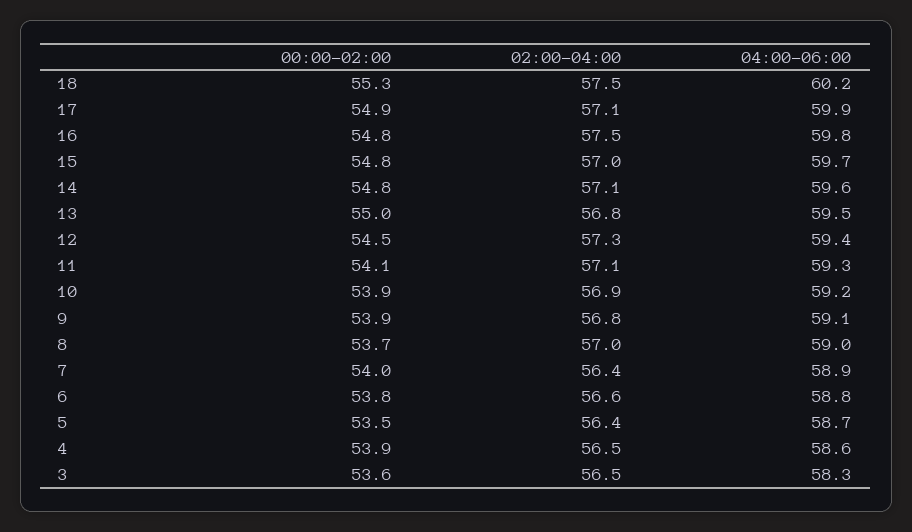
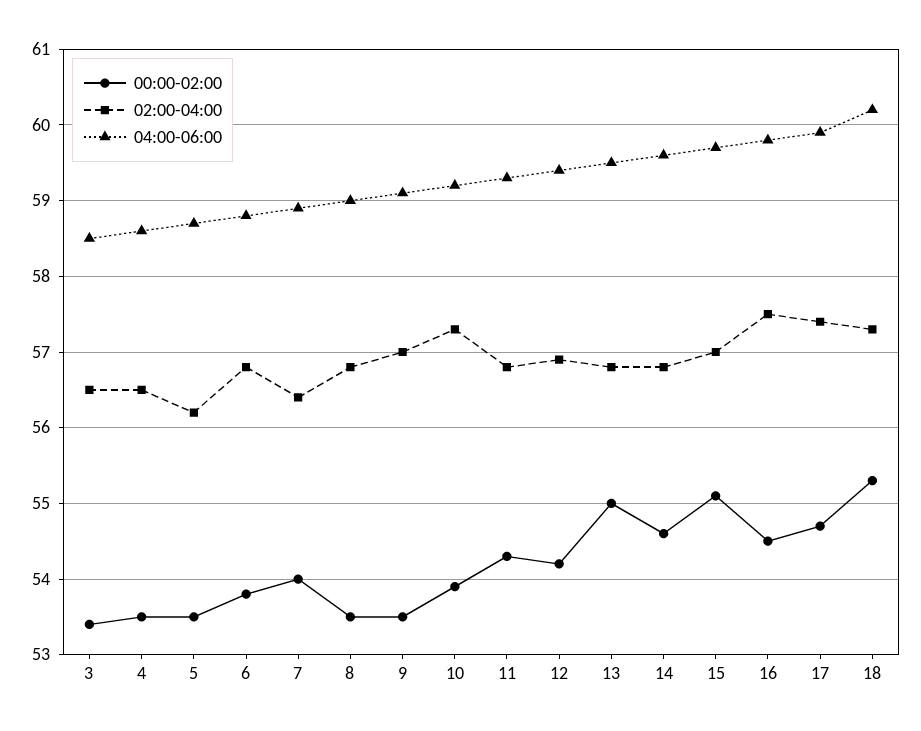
  {
    "00:00-02:00": {
      "18": 55.3,
-     "17": 54.9,
+     "17": 54.7,
-     "16": 54.8,
+     "16": 54.5,
-     "15": 54.8,
+     "15": 55.1,
-     "14": 54.8,
+     "14": 54.6,
      "13": 55,
-     "12": 54.5,
+     "12": 54.2,
-     "11": 54.1,
+     "11": 54.3,
      "10": 53.9,
-     "9": 53.9,
+     "9": 53.5,
-     "8": 53.7,
+     "8": 53.5,
      "7": 54,
      "6": 53.8,
      "5": 53.5,
-     "4": 53.9,
+     "4": 53.5,
-     "3": 53.6
+     "3": 53.4
    },
    "02:00-04:00": {
-     "18": 57.5,
+     "18": 57.3,
-     "17": 57.1,
+     "17": 57.4,
      "16": 57.5,
      "15": 57,
-     "14": 57.1,
+     "14": 56.8,
      "13": 56.8,
-     "12": 57.3,
+     "12": 56.9,
-     "11": 57.1,
+     "11": 56.8,
-     "10": 56.9,
+     "10": 57.3,
-     "9": 56.8,
+     "9": 57,
-     "8": 57,
+     "8": 56.8,
      "7": 56.4,
-     "6": 56.6,
+     "6": 56.8,
-     "5": 56.4,
+     "5": 56.2,
      "4": 56.5,
      "3": 56.5
    },
    "04:00-06:00": {
      "18": 60.2,
      "17": 59.9,
      "16": 59.8,
      "15": 59.7,
      "14": 59.6,
      "13": 59.5,
      "12": 59.4,
      "11": 59.3,
      "10": 59.2,
      "9": 59.1,
      "8": 59,
      "7": 58.9,
      "6": 58.8,
      "5": 58.7,
      "4": 58.6,
-     "3": 58.3
+     "3": 58.5
    }
  }

